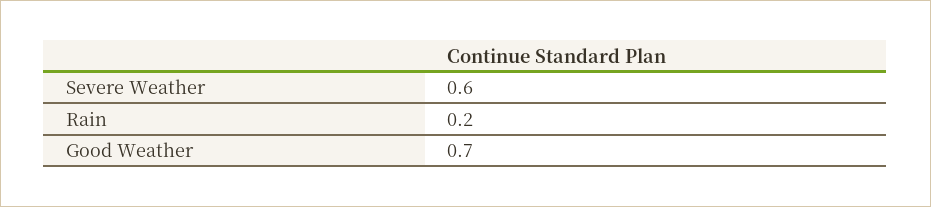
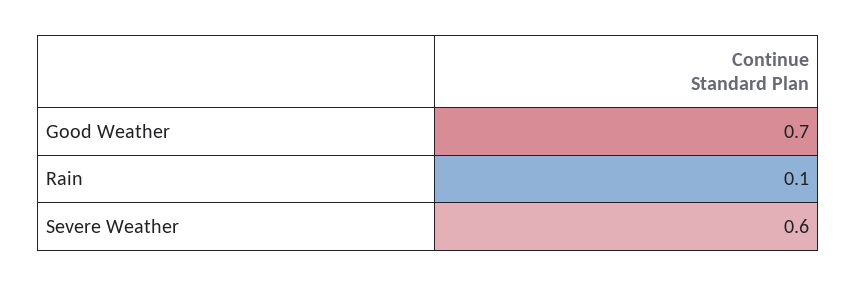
  {
    "Severe Weather": 0.6,
-   "Rain": 0.2,
+   "Rain": 0.1,
    "Good Weather": 0.7
  }

